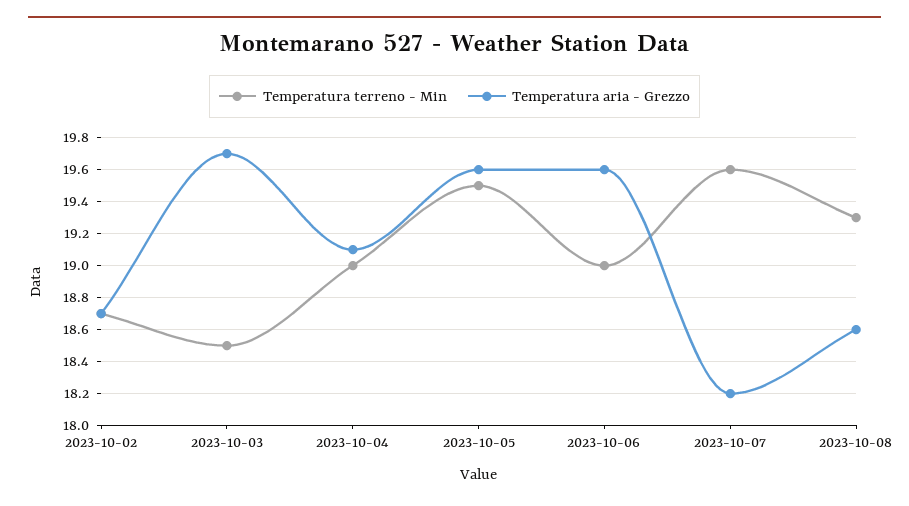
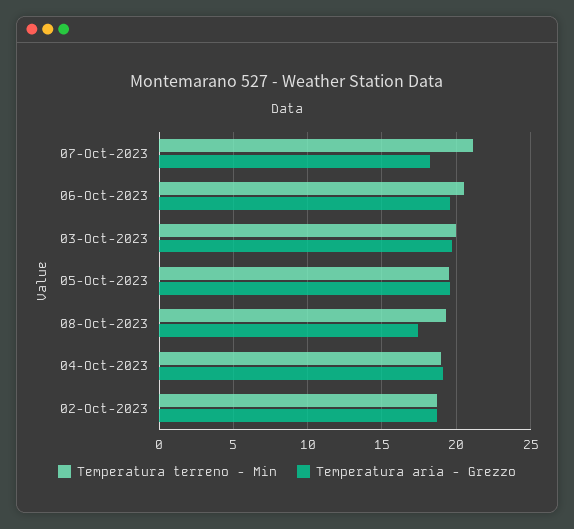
  {
    "Temperatura terreno - Min": {
      "2023-10-02": 18.7,
-     "2023-10-03": 18.5,
+     "2023-10-03": 20,
      "2023-10-04": 19,
      "2023-10-05": 19.5,
-     "2023-10-06": 19,
+     "2023-10-06": 20.5,
-     "2023-10-07": 19.6,
+     "2023-10-07": 21,
      "2023-10-08": 19.3
    },
    "Temperatura aria - Grezzo": {
      "2023-10-02": 18.7,
      "2023-10-03": 19.7,
      "2023-10-04": 19.1,
      "2023-10-05": 19.6,
      "2023-10-06": 19.6,
      "2023-10-07": 18.2,
-     "2023-10-08": 18.6
+     "2023-10-08": 17.5
    }
  }

